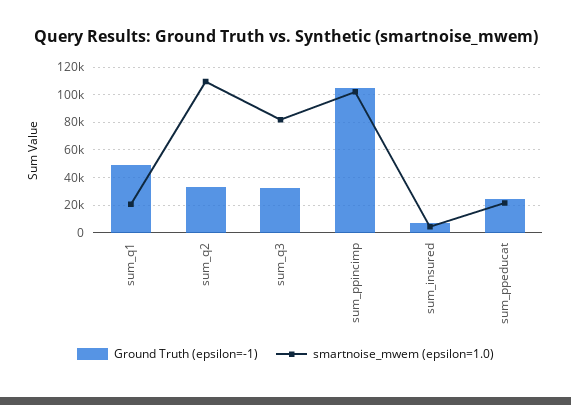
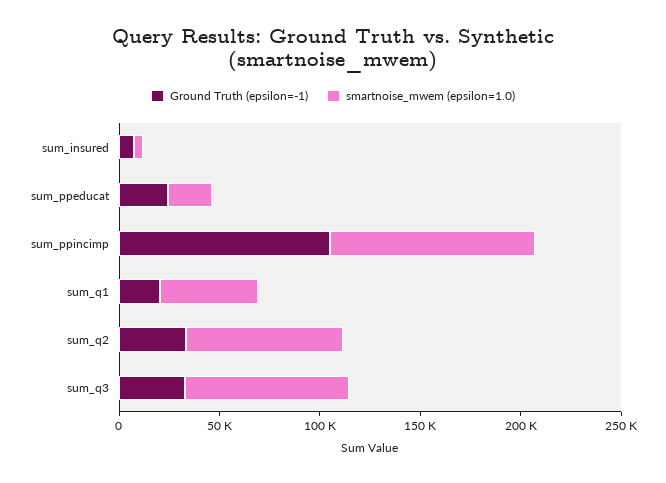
  {
    "Ground Truth (epsilon=-1)": {
-     "sum_q1": 50000,
+     "sum_q1": 20000,
      "sum_q2": 35000,
      "sum_q3": 35000,
      "sum_ppincimp": 105000,
      "sum_insured": 5000,
      "sum_ppeducat": 25000
    },
    "smartnoise_mwem (epsilon=1.0)": {
-     "sum_q1": 20000,
+     "sum_q1": 50000,
-     "sum_q2": 110000,
+     "sum_q2": 80000,
      "sum_q3": 80000,
      "sum_ppincimp": 100000,
      "sum_insured": 5000,
      "sum_ppeducat": 20000
    }
  }

